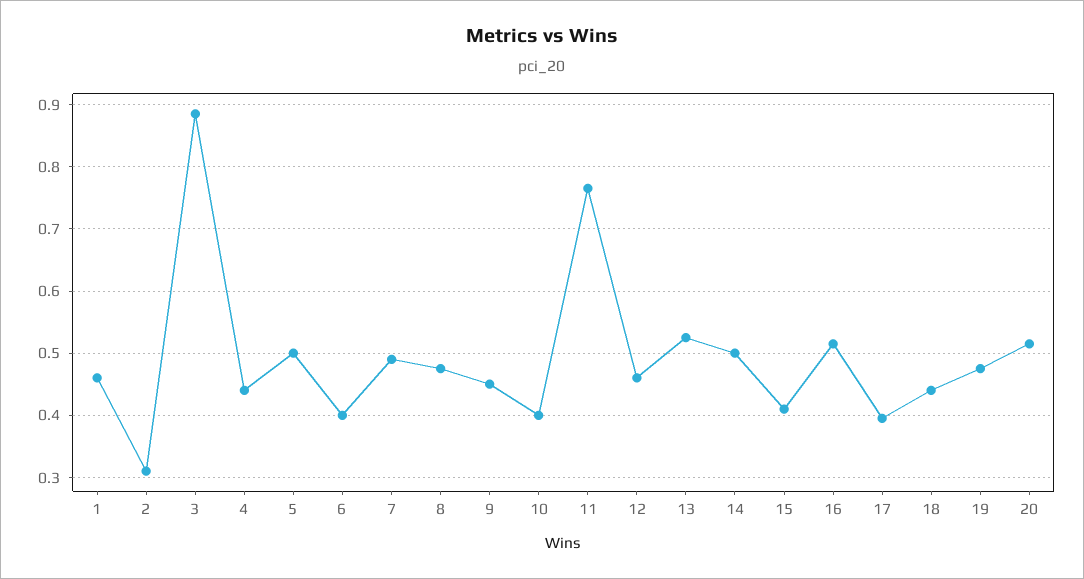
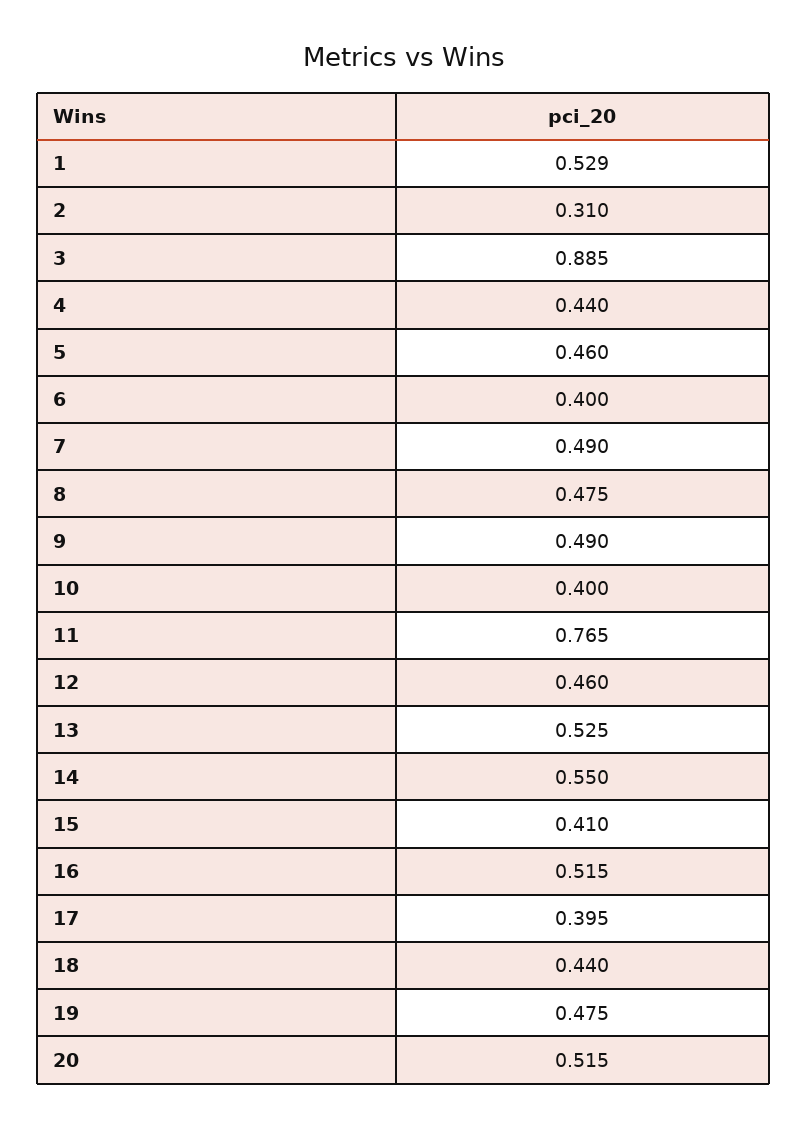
  {
-   "1": 0.46,
+   "1": 0.529,
    "2": 0.31,
    "3": 0.885,
    "4": 0.44,
-   "5": 0.5,
+   "5": 0.46,
    "6": 0.4,
    "7": 0.49,
    "8": 0.475,
-   "9": 0.45,
+   "9": 0.49,
    "10": 0.4,
    "11": 0.765,
    "12": 0.46,
    "13": 0.525,
-   "14": 0.5,
+   "14": 0.55,
    "15": 0.41,
    "16": 0.515,
    "17": 0.395,
    "18": 0.44,
    "19": 0.475,
    "20": 0.515
  }

